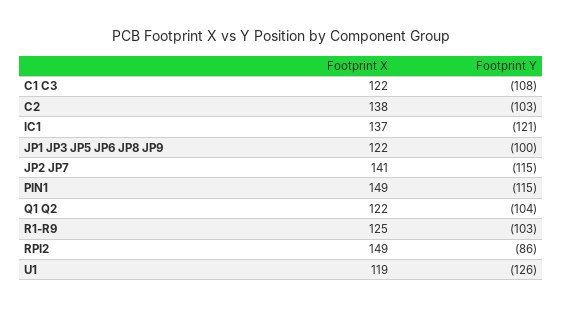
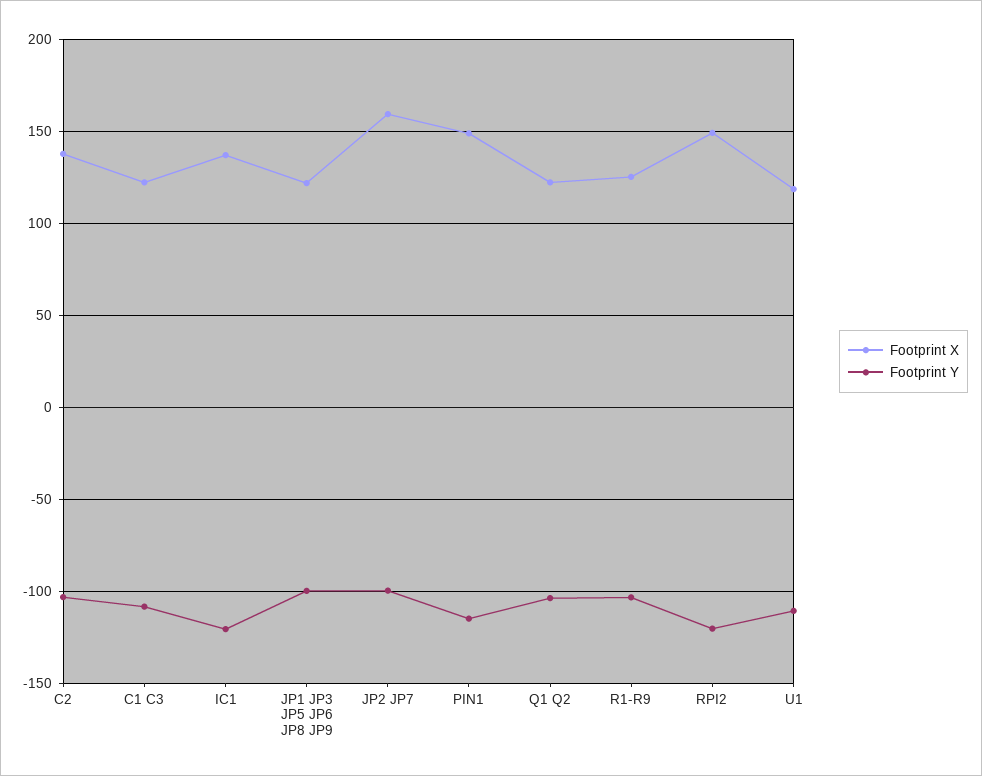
  {
    "Footprint X": {
      "C1 C3": 122,
      "C2": 138,
      "IC1": 137,
      "JP1 JP3 JP5 JP6 JP8 JP9": 122,
-     "JP2 JP7": 141,
+     "JP2 JP7": 160,
      "PIN1": 149,
      "Q1 Q2": 122,
      "R1-R9": 125,
      "RPI2": 149,
      "U1": 119
    },
    "Footprint Y": {
      "C1 C3": -108,
      "C2": -103,
      "IC1": -121,
      "JP1 JP3 JP5 JP6 JP8 JP9": -100,
-     "JP2 JP7": -115,
+     "JP2 JP7": -100,
      "PIN1": -115,
      "Q1 Q2": -104,
      "R1-R9": -103,
-     "RPI2": -86,
+     "RPI2": -120,
-     "U1": -126
+     "U1": -110
    }
  }

